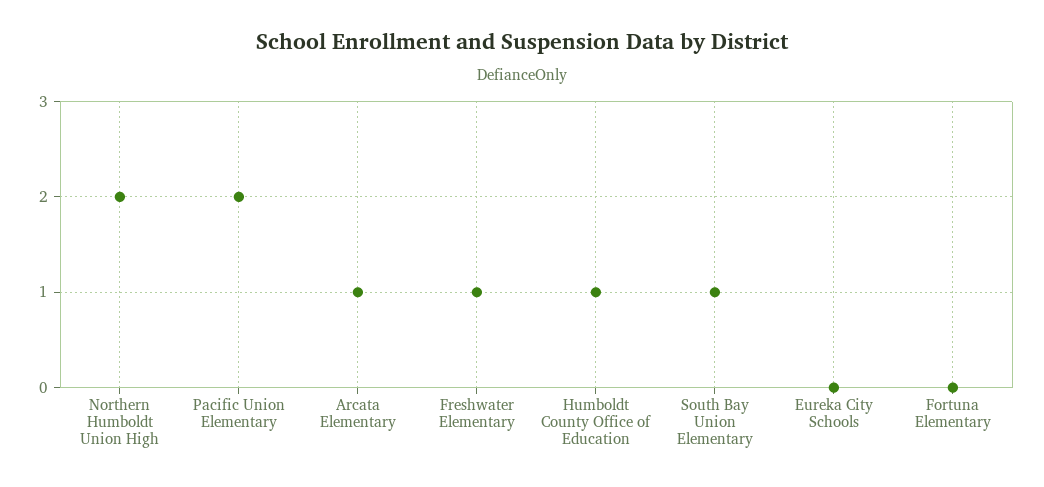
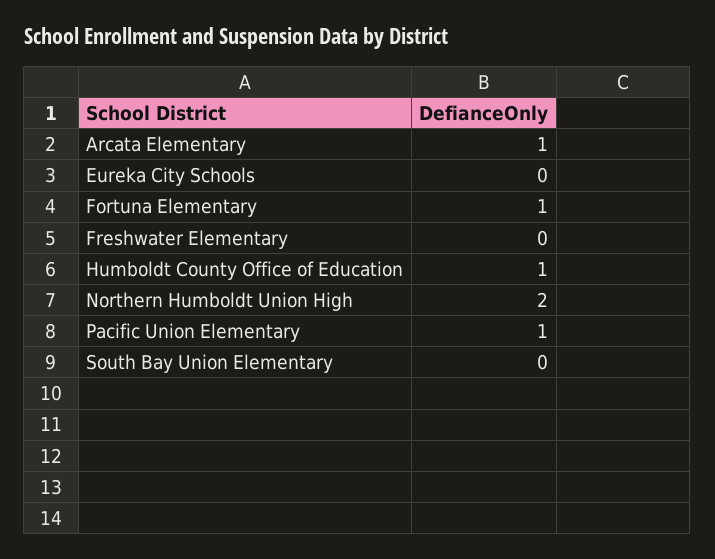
  {
    "Northern Humboldt Union High": 2,
-   "Pacific Union Elementary": 2,
+   "Pacific Union Elementary": 1,
    "Arcata Elementary": 1,
-   "Freshwater Elementary": 1,
+   "Freshwater Elementary": 0,
    "Humboldt County Office of Education": 1,
-   "South Bay Union Elementary": 1,
+   "South Bay Union Elementary": 0,
    "Eureka City Schools": 0,
-   "Fortuna Elementary": 0
+   "Fortuna Elementary": 1
  }

